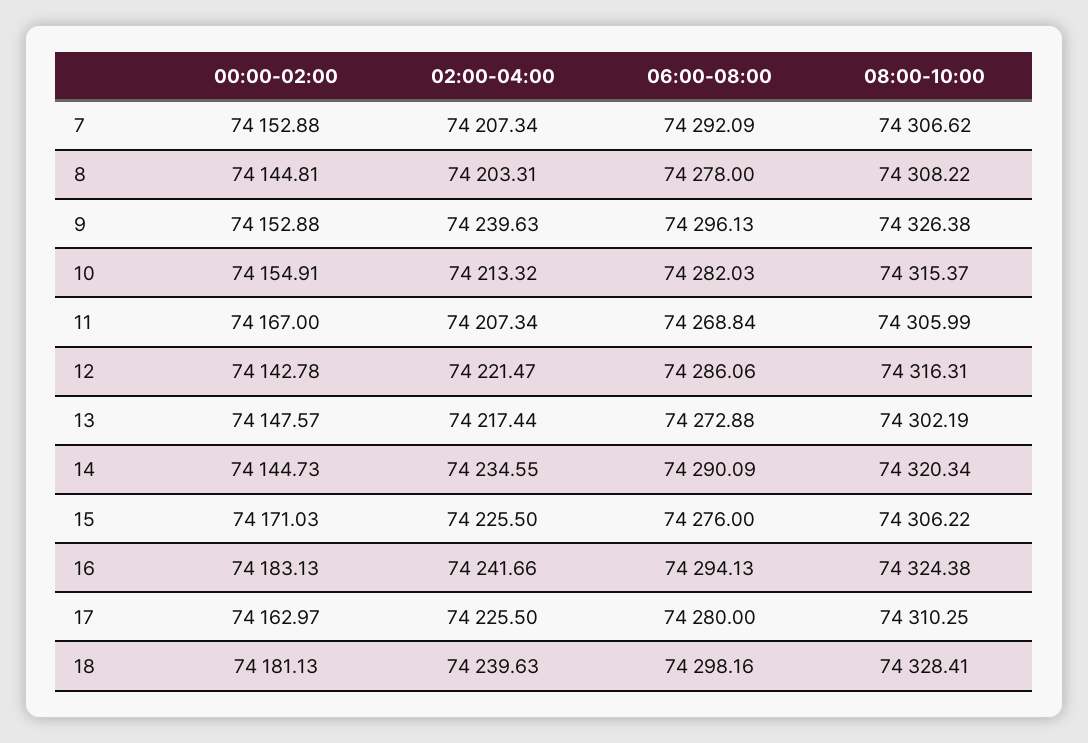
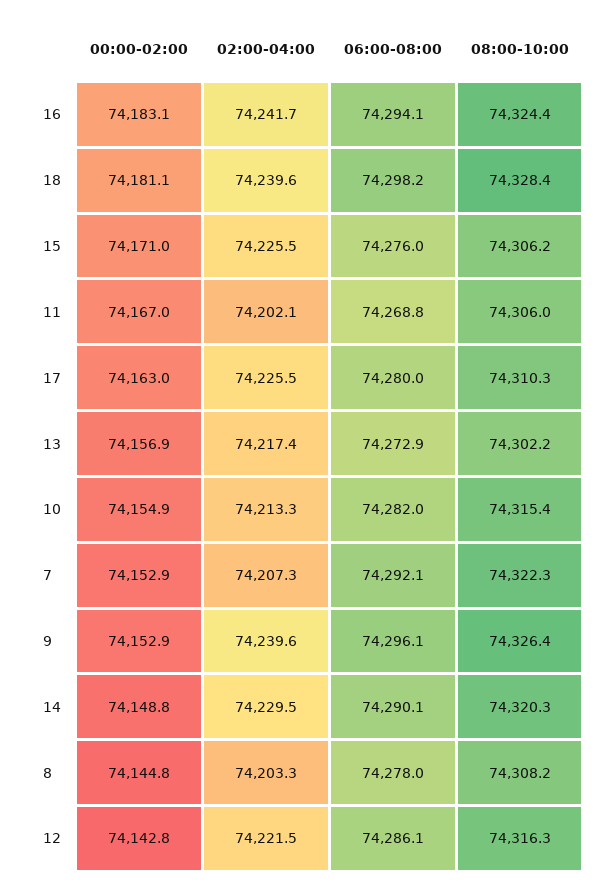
  {
    "00:00-02:00": {
      "7": 74152.88,
      "8": 74144.81,
      "9": 74152.88,
      "10": 74154.91,
      "11": 74167,
      "12": 74142.78,
-     "13": 74147.57,
+     "13": 74156.9,
-     "14": 74144.73,
+     "14": 74148.8,
      "15": 74171.03,
      "16": 74183.13,
      "17": 74162.97,
      "18": 74181.13
    },
    "02:00-04:00": {
      "7": 74207.34,
      "8": 74203.31,
      "9": 74239.63,
      "10": 74213.32,
-     "11": 74207.34,
+     "11": 74202.1,
      "12": 74221.47,
      "13": 74217.44,
-     "14": 74234.55,
+     "14": 74229.5,
      "15": 74225.5,
      "16": 74241.66,
      "17": 74225.5,
      "18": 74239.63
    },
    "06:00-08:00": {
      "7": 74292.09,
      "8": 74278,
      "9": 74296.13,
      "10": 74282.03,
      "11": 74268.84,
      "12": 74286.06,
      "13": 74272.88,
      "14": 74290.09,
      "15": 74276,
      "16": 74294.13,
      "17": 74280,
      "18": 74298.16
    },
    "08:00-10:00": {
-     "7": 74306.62,
+     "7": 74322.3,
      "8": 74308.22,
      "9": 74326.38,
      "10": 74315.37,
      "11": 74305.99,
      "12": 74316.31,
      "13": 74302.19,
      "14": 74320.34,
      "15": 74306.22,
      "16": 74324.38,
      "17": 74310.25,
      "18": 74328.41
    }
  }

